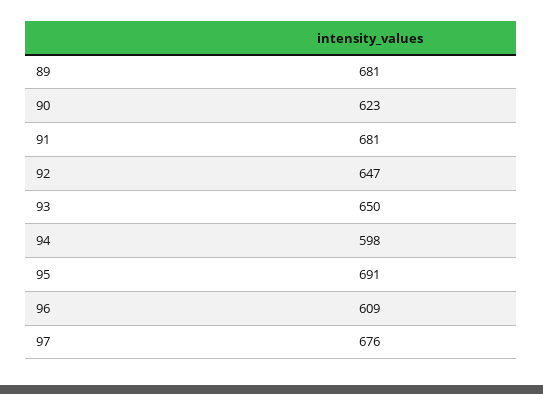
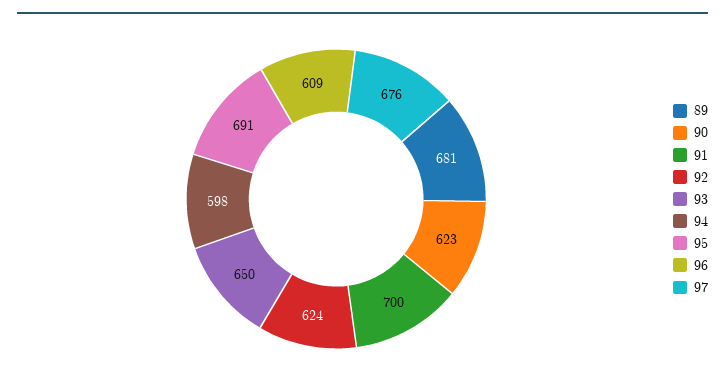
  {
    "89": 681,
    "90": 623,
-   "91": 681,
+   "91": 700,
-   "92": 647,
+   "92": 624,
    "93": 650,
    "94": 598,
    "95": 691,
    "96": 609,
    "97": 676
  }

